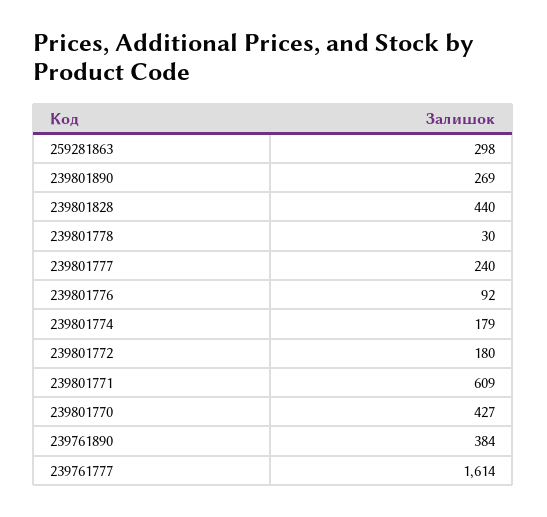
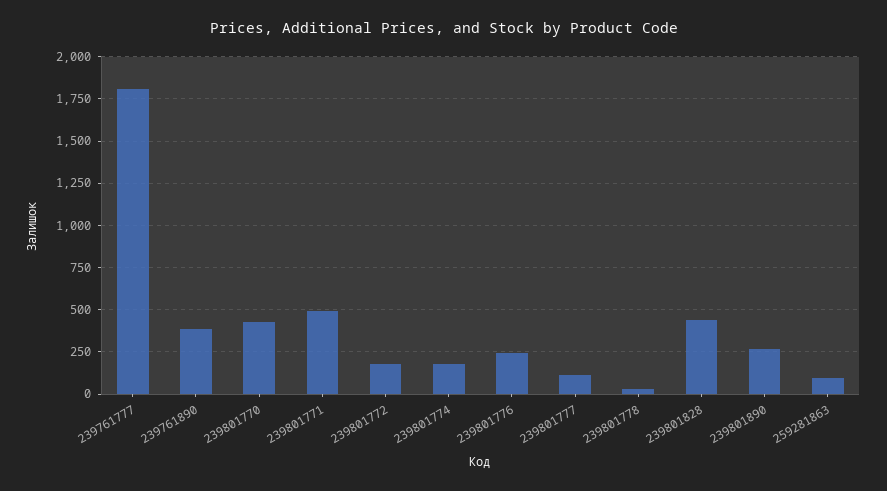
  {
-   "259281863": 298,
+   "259281863": 100,
    "239801890": 269,
    "239801828": 440,
    "239801778": 30,
-   "239801777": 240,
+   "239801777": 100,
-   "239801776": 92,
+   "239801776": 250,
    "239801774": 179,
    "239801772": 180,
-   "239801771": 609,
+   "239801771": 500,
    "239801770": 427,
    "239761890": 384,
-   "239761777": 1614
+   "239761777": 1800
  }

